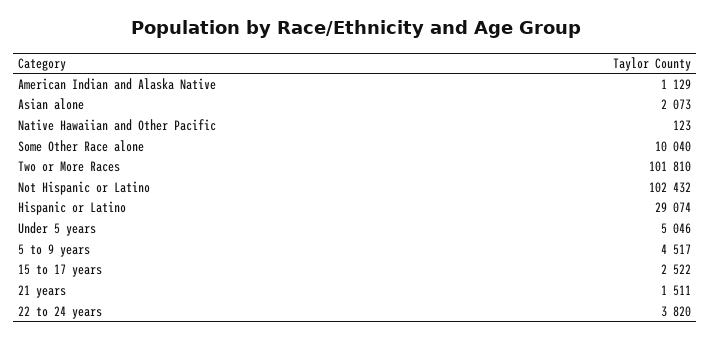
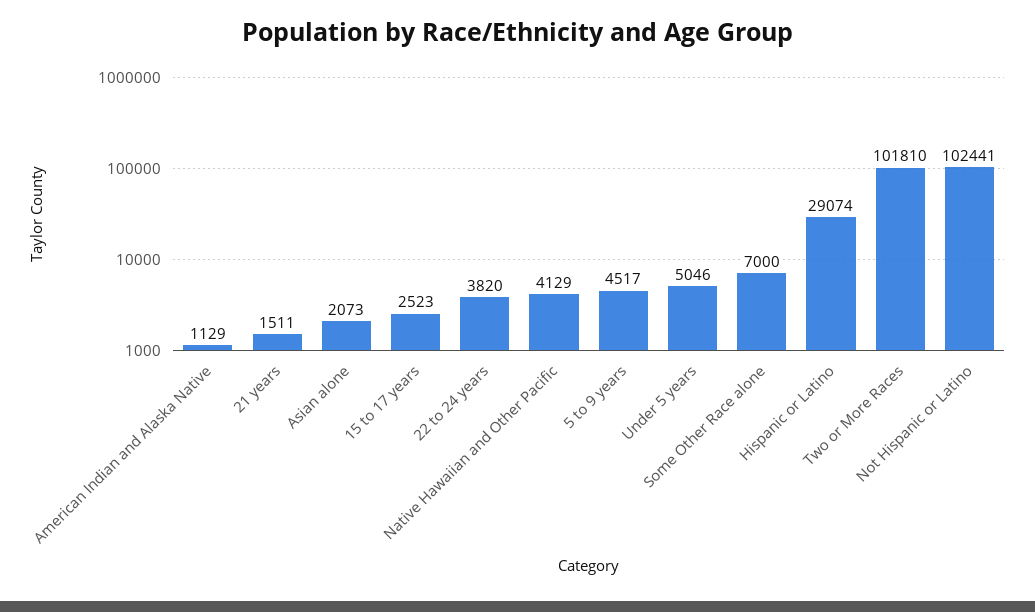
  {
    "American Indian and Alaska Native": 1129,
    "Asian alone": 2073,
-   "Native Hawaiian and Other Pacific": 123,
+   "Native Hawaiian and Other Pacific": 4129,
-   "Some Other Race alone": 10040,
+   "Some Other Race alone": 7000,
    "Two or More Races": 101810,
-   "Not Hispanic or Latino": 102432,
+   "Not Hispanic or Latino": 102441,
    "Hispanic or Latino": 29074,
    "Under 5 years": 5046,
    "5 to 9 years": 4517,
-   "15 to 17 years": 2522,
+   "15 to 17 years": 2523,
    "21 years": 1511,
    "22 to 24 years": 3820
  }

